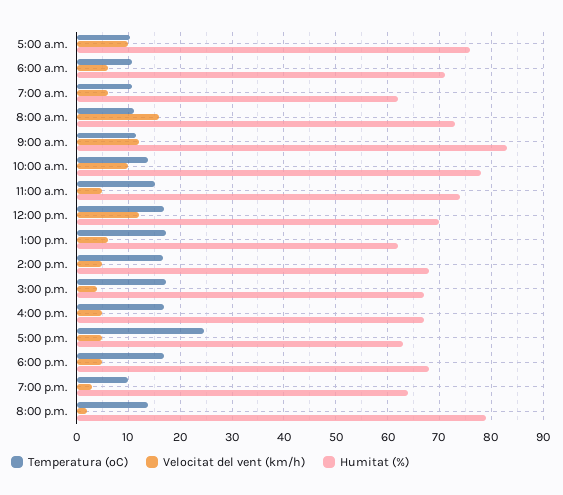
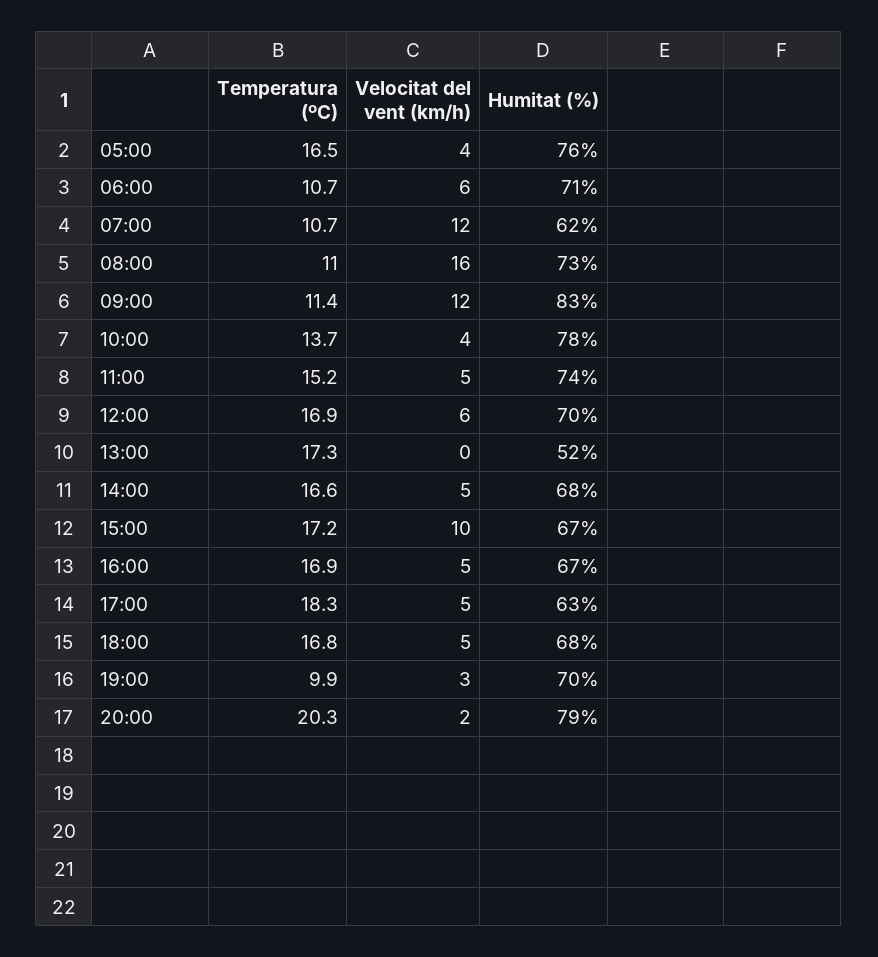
  {
    "Temperatura (ºC)": {
-     "5:00 a.m.": 10,
+     "5:00 a.m.": 16.5,
      "6:00 a.m.": 10.7,
      "7:00 a.m.": 10.7,
      "8:00 a.m.": 11,
      "9:00 a.m.": 11.4,
      "10:00 a.m.": 13.7,
      "11:00 a.m.": 15.2,
      "12:00 p.m.": 16.9,
      "1:00 p.m.": 17.3,
      "2:00 p.m.": 16.6,
      "3:00 p.m.": 17.2,
      "4:00 p.m.": 16.9,
-     "5:00 p.m.": 24,
+     "5:00 p.m.": 18.3,
      "6:00 p.m.": 16.8,
      "7:00 p.m.": 9.9,
-     "8:00 p.m.": 14
+     "8:00 p.m.": 20.3
    },
    "Velocitat del vent (km/h)": {
-     "5:00 a.m.": 10,
+     "5:00 a.m.": 4,
      "6:00 a.m.": 6,
-     "7:00 a.m.": 6,
+     "7:00 a.m.": 12,
      "8:00 a.m.": 16,
      "9:00 a.m.": 12,
-     "10:00 a.m.": 10,
+     "10:00 a.m.": 4,
      "11:00 a.m.": 5,
-     "12:00 p.m.": 12,
+     "12:00 p.m.": 6,
-     "1:00 p.m.": 6,
+     "1:00 p.m.": 0,
      "2:00 p.m.": 5,
-     "3:00 p.m.": 4,
+     "3:00 p.m.": 10,
      "4:00 p.m.": 5,
      "5:00 p.m.": 5,
      "6:00 p.m.": 5,
      "7:00 p.m.": 3,
      "8:00 p.m.": 2
    },
    "Humitat (%)": {
      "5:00 a.m.": 76,
      "6:00 a.m.": 71,
      "7:00 a.m.": 62,
      "8:00 a.m.": 73,
      "9:00 a.m.": 83,
      "10:00 a.m.": 78,
      "11:00 a.m.": 74,
      "12:00 p.m.": 70,
-     "1:00 p.m.": 62,
+     "1:00 p.m.": 52,
      "2:00 p.m.": 68,
      "3:00 p.m.": 67,
      "4:00 p.m.": 67,
      "5:00 p.m.": 63,
      "6:00 p.m.": 68,
-     "7:00 p.m.": 64,
+     "7:00 p.m.": 70,
      "8:00 p.m.": 79
    }
  }

